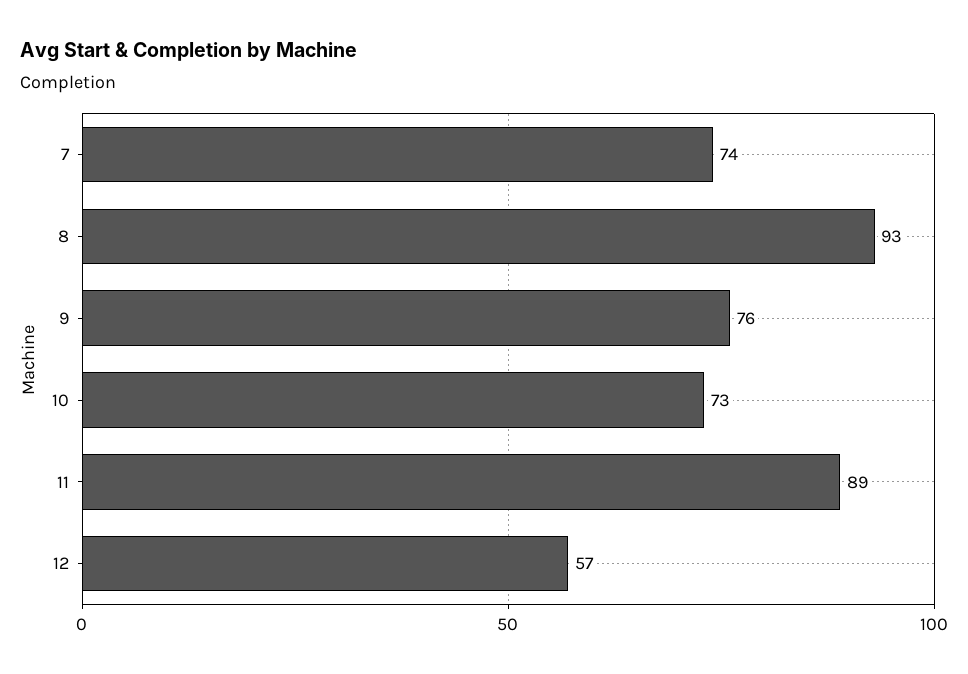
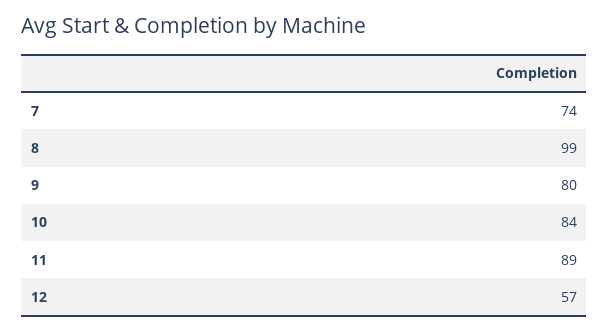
  {
    "7": 74,
-   "8": 93,
+   "8": 99,
-   "9": 76,
+   "9": 80,
-   "10": 73,
+   "10": 84,
    "11": 89,
    "12": 57
  }

